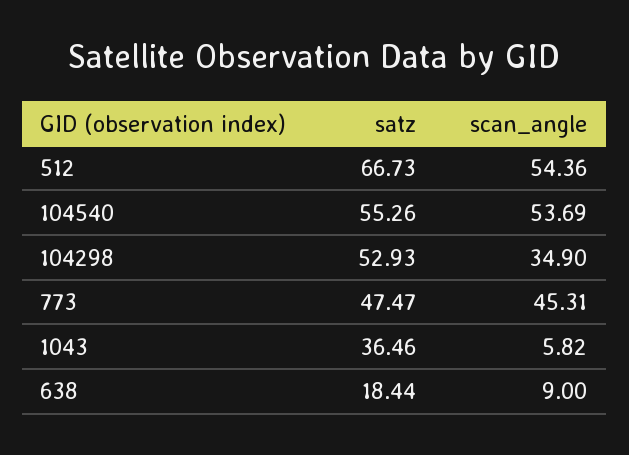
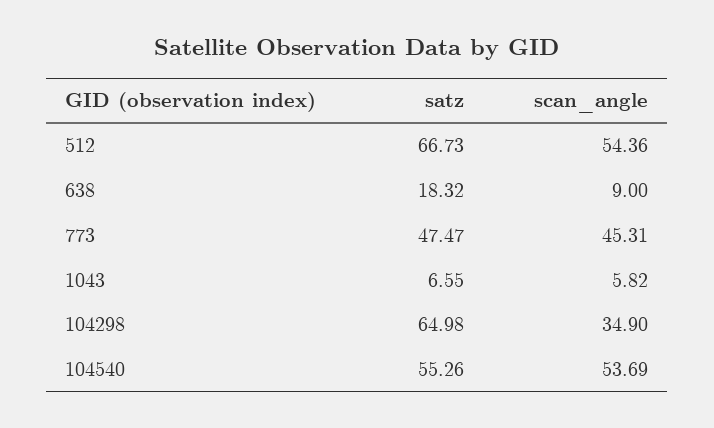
  {
    "satz": {
      "512": 66.73,
      "104540": 55.26,
-     "104298": 52.93,
+     "104298": 64.98,
      "773": 47.47,
-     "1043": 36.46,
+     "1043": 6.55,
-     "638": 18.44
+     "638": 18.32
    },
    "scan_angle": {
      "512": 54.36,
      "104540": 53.69,
      "104298": 34.9,
      "773": 45.31,
      "1043": 5.82,
      "638": 9
    }
  }

